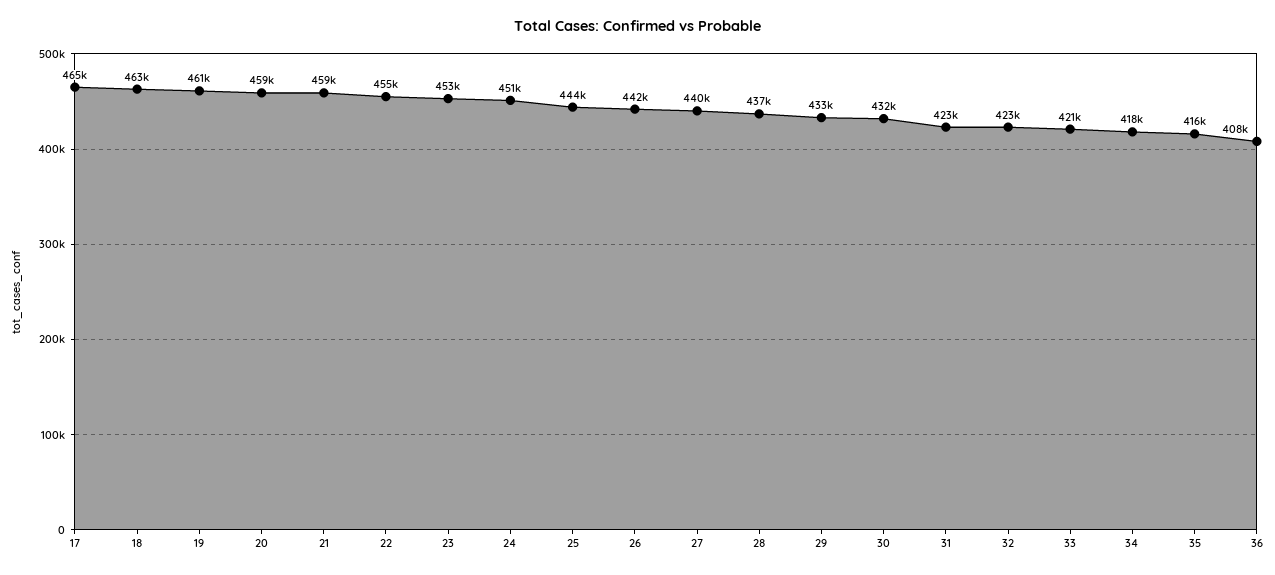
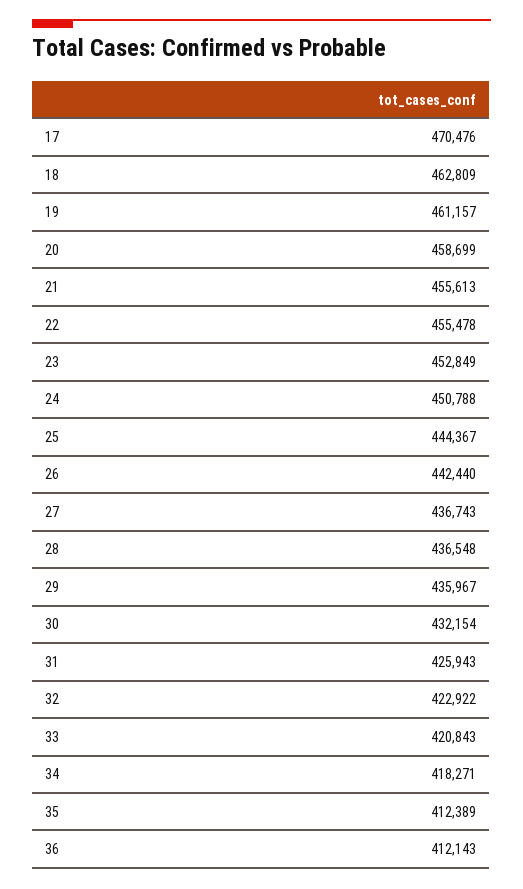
  {
-   "17": 465000,
+   "17": 470476,
    "18": 462809,
    "19": 461157,
    "20": 458699,
-   "21": 459000,
+   "21": 455613,
    "22": 455478,
    "23": 452849,
    "24": 450788,
    "25": 444367,
    "26": 442440,
-   "27": 440000,
+   "27": 436743,
    "28": 436548,
-   "29": 433000,
+   "29": 435967,
    "30": 432154,
-   "31": 423000,
+   "31": 425943,
    "32": 422922,
    "33": 420843,
    "34": 418271,
-   "35": 416000,
+   "35": 412389,
-   "36": 408000
+   "36": 412143
  }

